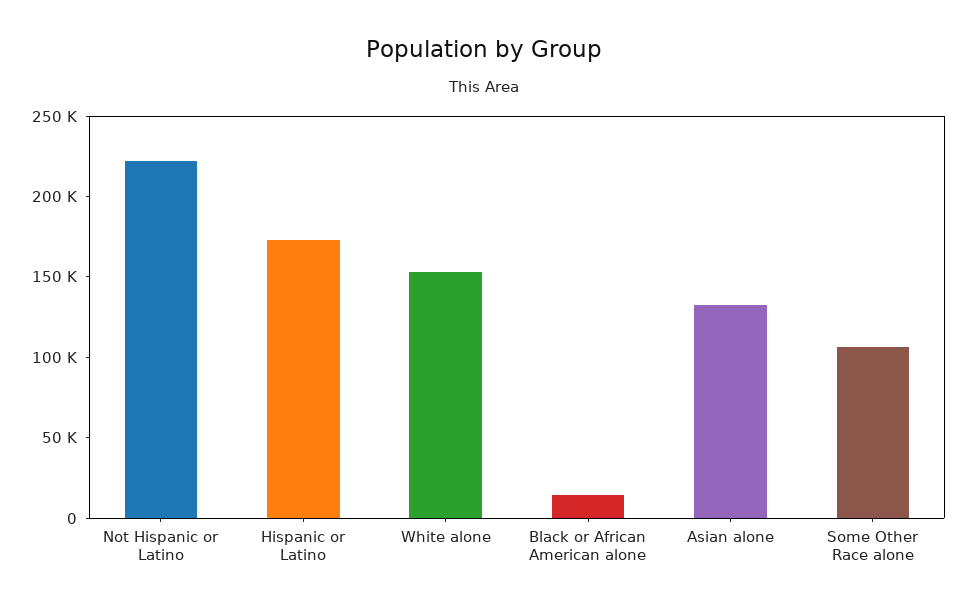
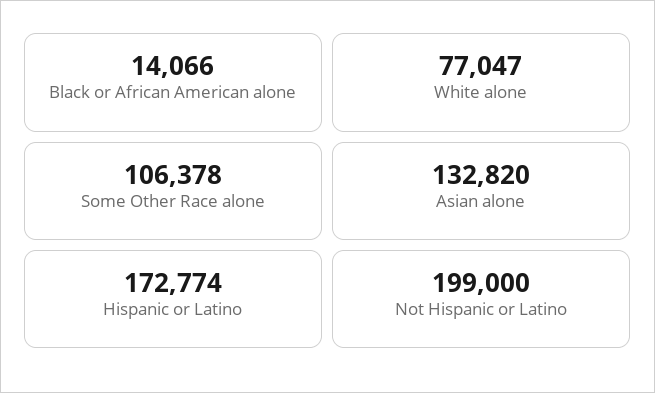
  {
-   "Not Hispanic or Latino": 220000,
+   "Not Hispanic or Latino": 199000,
    "Hispanic or Latino": 172774,
-   "White alone": 150000,
+   "White alone": 77047,
    "Black or African American alone": 14066,
    "Asian alone": 132820,
    "Some Other Race alone": 106378
  }

